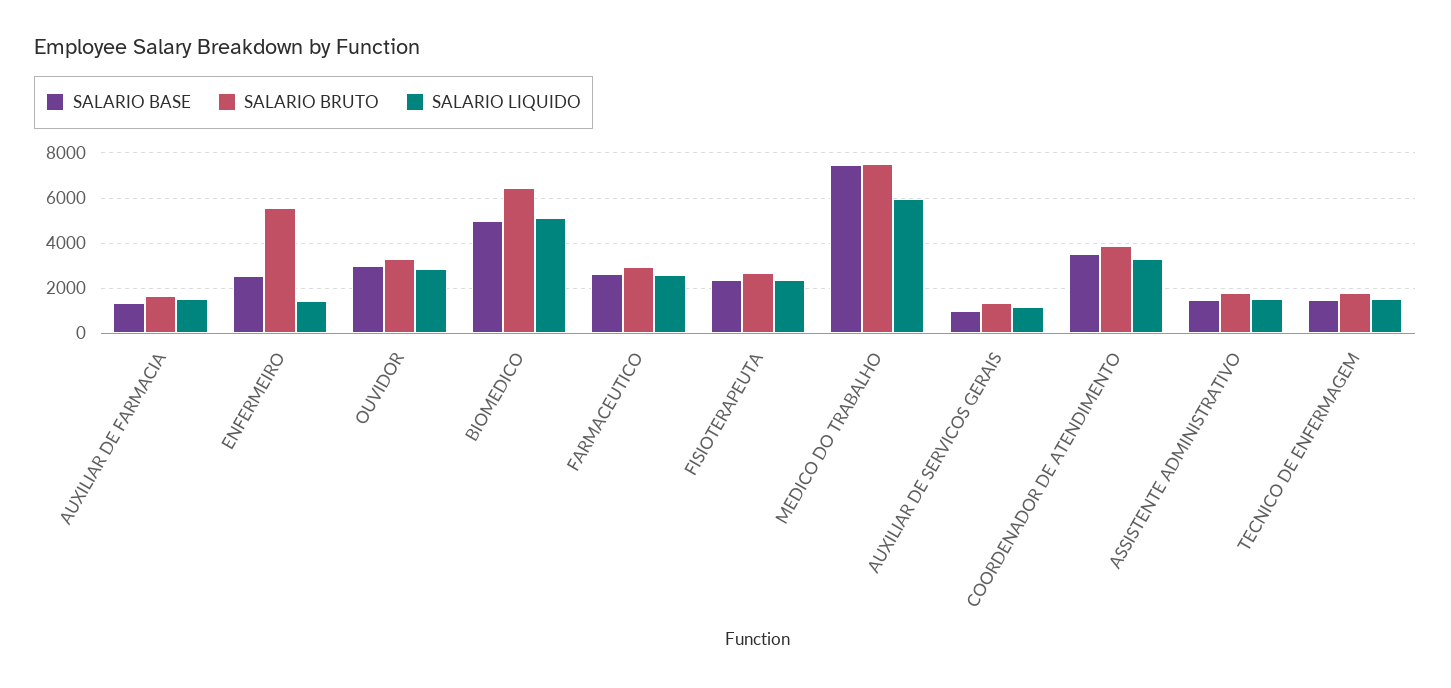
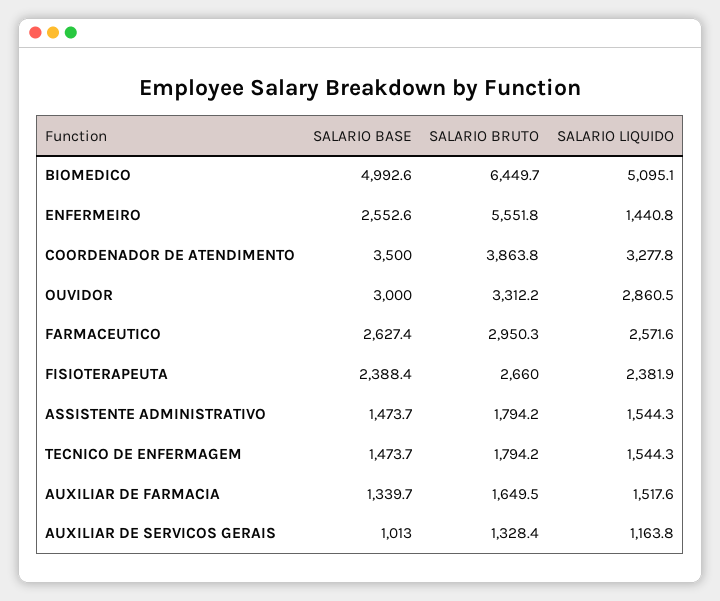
  {
    "SALARIO BASE": {
      "AUXILIAR DE FARMACIA": 1339.7,
      "ENFERMEIRO": 2552.6,
      "OUVIDOR": 3000,
      "BIOMEDICO": 4992.6,
      "FARMACEUTICO": 2627.4,
      "FISIOTERAPEUTA": 2388.4,
-     "MEDICO DO TRABALHO": 7500,
      "AUXILIAR DE SERVICOS GERAIS": 1013,
      "COORDENADOR DE ATENDIMENTO": 3500,
      "ASSISTENTE ADMINISTRATIVO": 1473.7,
      "TECNICO DE ENFERMAGEM": 1473.7
    },
    "SALARIO BRUTO": {
      "AUXILIAR DE FARMACIA": 1649.5,
      "ENFERMEIRO": 5551.8,
      "OUVIDOR": 3312.2,
      "BIOMEDICO": 6449.7,
      "FARMACEUTICO": 2950.3,
      "FISIOTERAPEUTA": 2660,
-     "MEDICO DO TRABALHO": 7500,
      "AUXILIAR DE SERVICOS GERAIS": 1328.4,
      "COORDENADOR DE ATENDIMENTO": 3863.8,
      "ASSISTENTE ADMINISTRATIVO": 1794.2,
      "TECNICO DE ENFERMAGEM": 1794.2
    },
    "SALARIO LIQUIDO": {
      "AUXILIAR DE FARMACIA": 1517.6,
      "ENFERMEIRO": 1440.8,
      "OUVIDOR": 2860.5,
      "BIOMEDICO": 5095.1,
      "FARMACEUTICO": 2571.6,
      "FISIOTERAPEUTA": 2381.9,
-     "MEDICO DO TRABALHO": 6000,
      "AUXILIAR DE SERVICOS GERAIS": 1163.8,
      "COORDENADOR DE ATENDIMENTO": 3277.8,
      "ASSISTENTE ADMINISTRATIVO": 1544.3,
      "TECNICO DE ENFERMAGEM": 1544.3
    }
  }

